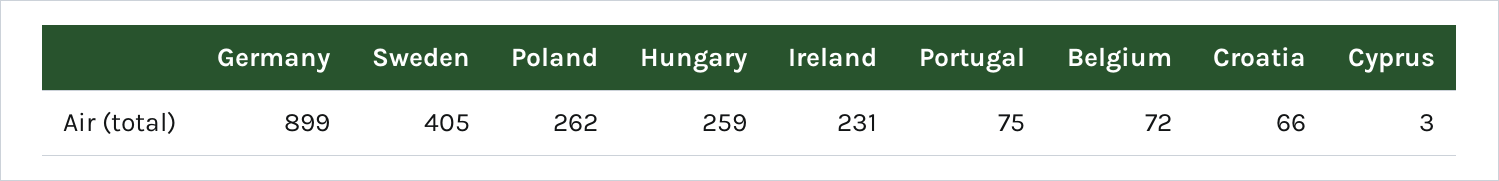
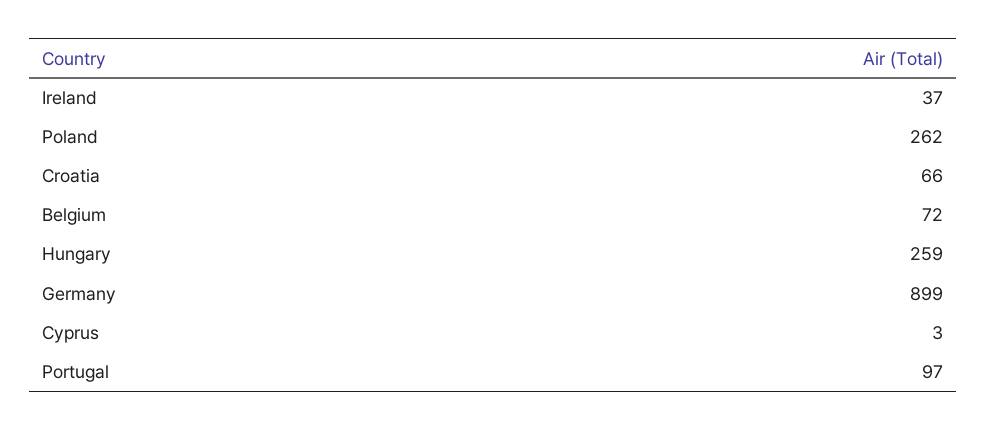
  {
    "Germany": 899,
-   "Sweden": 405,
    "Poland": 262,
    "Hungary": 259,
-   "Ireland": 231,
+   "Ireland": 37,
-   "Portugal": 75,
+   "Portugal": 97,
    "Belgium": 72,
    "Croatia": 66,
    "Cyprus": 3
  }

